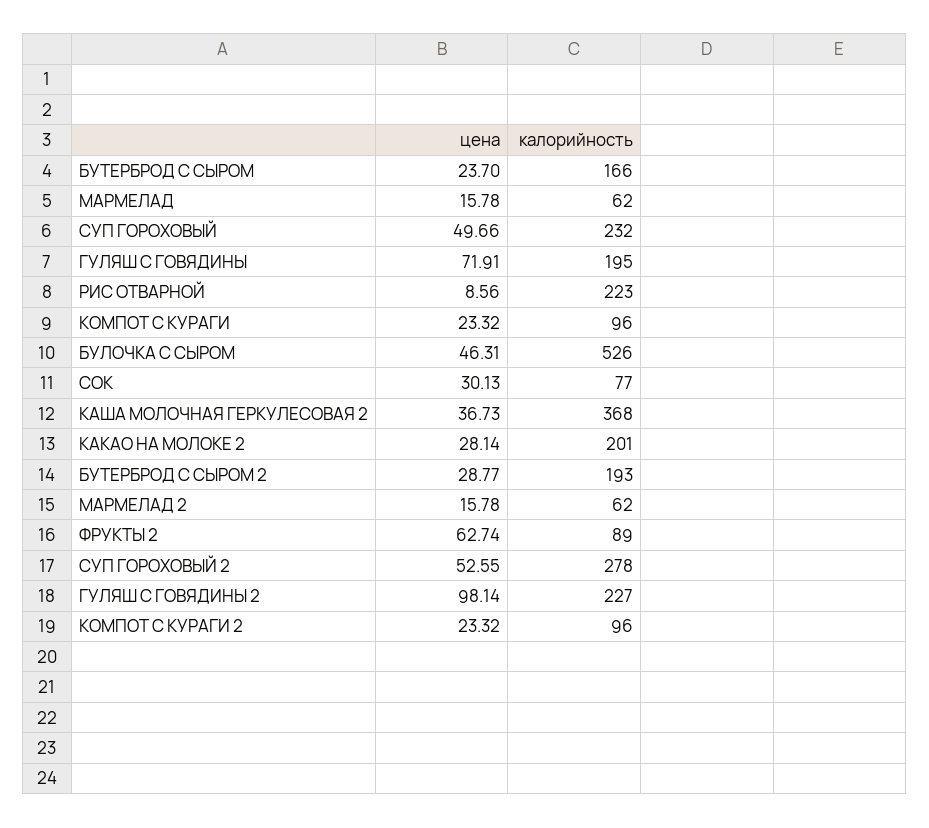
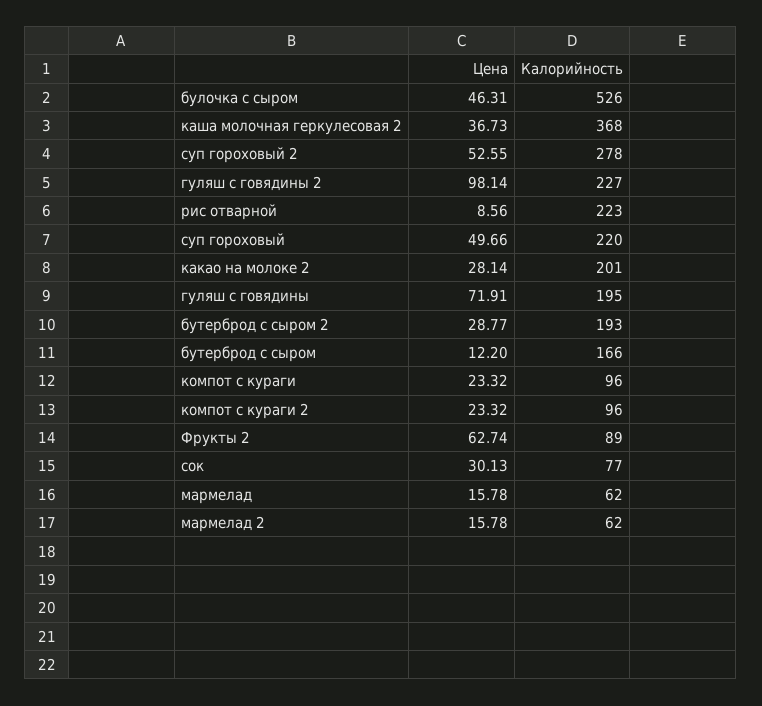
  {
    "цена": {
-     "БУТЕРБРОД С СЫРОМ": 23.7,
+     "БУТЕРБРОД С СЫРОМ": 12.2,
      "МАРМЕЛАД": 15.78,
      "СУП ГОРОХОВЫЙ": 49.66,
      "ГУЛЯШ С ГОВЯДИНЫ": 71.91,
      "РИС ОТВАРНОЙ": 8.56,
      "КОМПОТ С КУРАГИ": 23.32,
      "БУЛОЧКА С СЫРОМ": 46.31,
      "СОК": 30.13,
      "КАША МОЛОЧНАЯ ГЕРКУЛЕСОВАЯ 2": 36.73,
      "КАКАО НА МОЛОКЕ 2": 28.14,
      "БУТЕРБРОД С СЫРОМ 2": 28.77,
      "МАРМЕЛАД 2": 15.78,
      "ФРУКТЫ 2": 62.74,
      "СУП ГОРОХОВЫЙ 2": 52.55,
      "ГУЛЯШ С ГОВЯДИНЫ 2": 98.14,
      "КОМПОТ С КУРАГИ 2": 23.32
    },
    "калорийность": {
      "БУТЕРБРОД С СЫРОМ": 166,
      "МАРМЕЛАД": 62,
-     "СУП ГОРОХОВЫЙ": 232,
+     "СУП ГОРОХОВЫЙ": 220,
      "ГУЛЯШ С ГОВЯДИНЫ": 195,
      "РИС ОТВАРНОЙ": 223,
      "КОМПОТ С КУРАГИ": 96,
      "БУЛОЧКА С СЫРОМ": 526,
      "СОК": 77,
      "КАША МОЛОЧНАЯ ГЕРКУЛЕСОВАЯ 2": 368,
      "КАКАО НА МОЛОКЕ 2": 201,
      "БУТЕРБРОД С СЫРОМ 2": 193,
      "МАРМЕЛАД 2": 62,
      "ФРУКТЫ 2": 89,
      "СУП ГОРОХОВЫЙ 2": 278,
      "ГУЛЯШ С ГОВЯДИНЫ 2": 227,
      "КОМПОТ С КУРАГИ 2": 96
    }
  }

